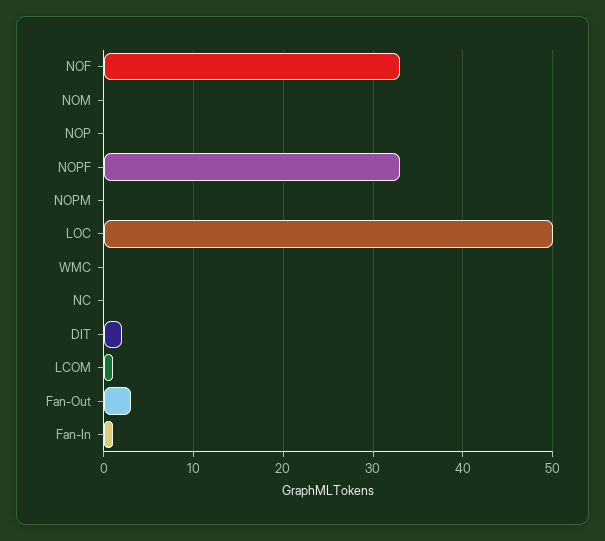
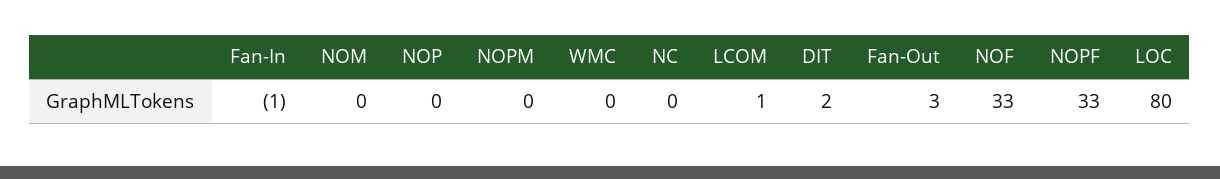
  {
    "NOF": 33,
    "NOM": 0,
    "NOP": 0,
    "NOPF": 33,
    "NOPM": 0,
-   "LOC": 50,
+   "LOC": 80,
    "WMC": 0,
    "NC": 0,
    "DIT": 2,
    "LCOM": 1,
    "Fan-Out": 3,
-   "Fan-In": 1
+   "Fan-In": -1
  }

